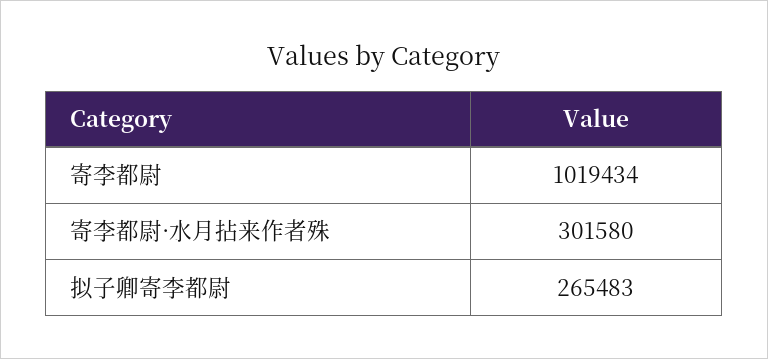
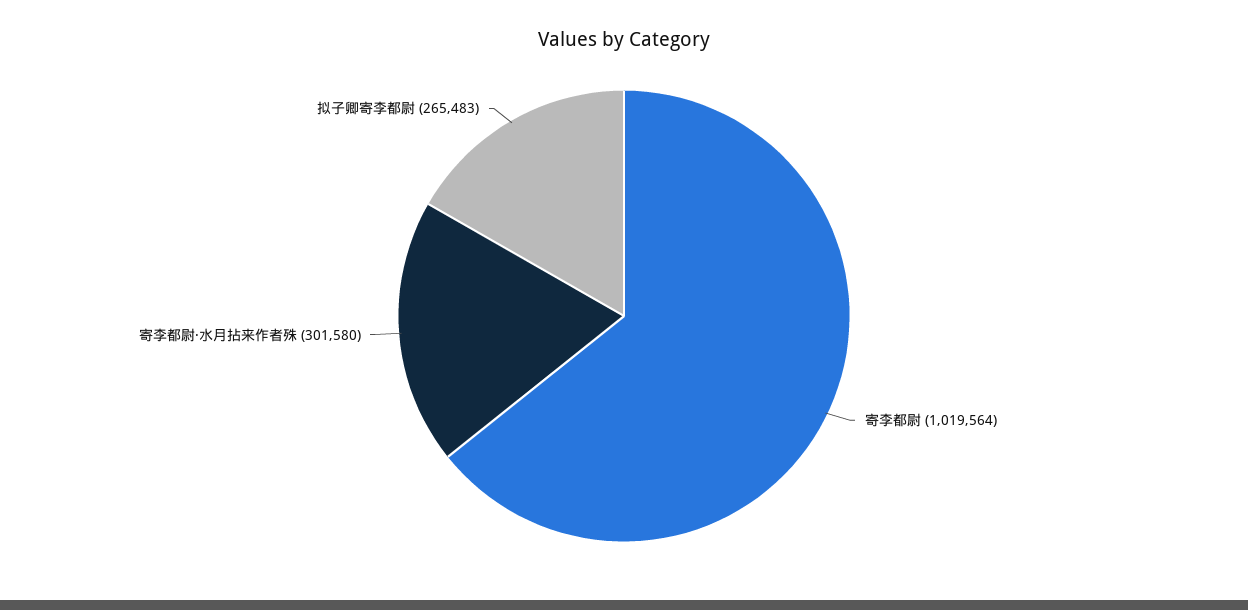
  {
-   "寄李都尉": 1019434,
+   "寄李都尉": 1019564,
    "寄李都尉·水月拈来作者殊": 301580,
    "拟子卿寄李都尉": 265483
  }

